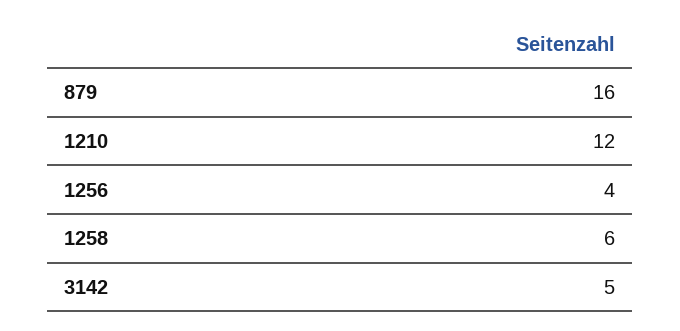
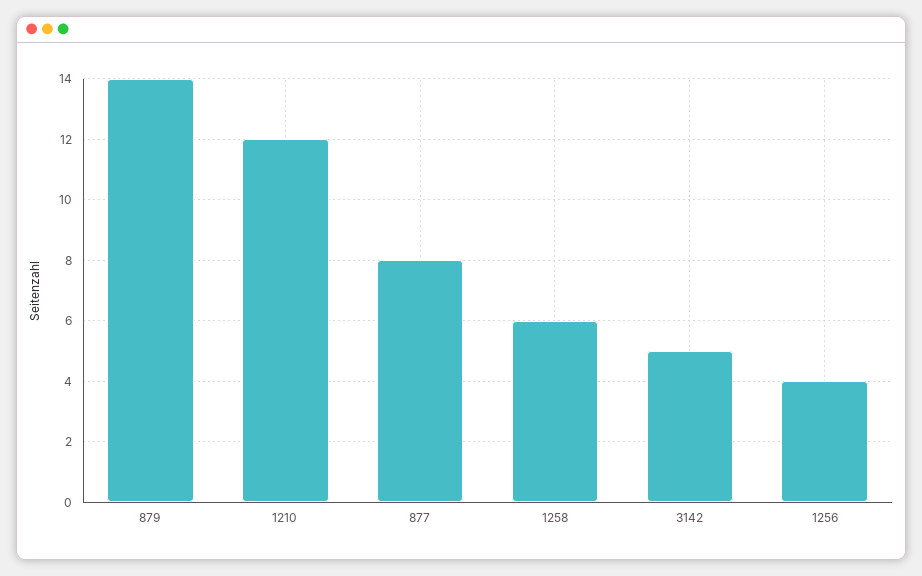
  {
-   "879": 16,
+   "879": 14,
    "1210": 12,
    "1256": 4,
    "1258": 6,
-   "3142": 5
+   "3142": 5,
+   "877": 8
  }

